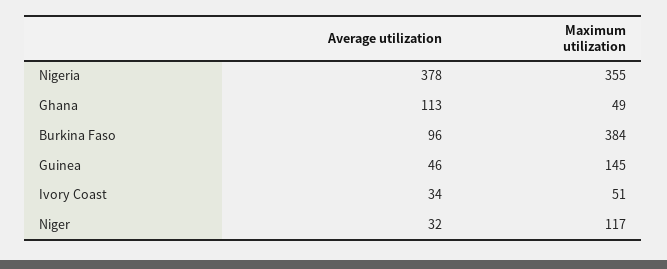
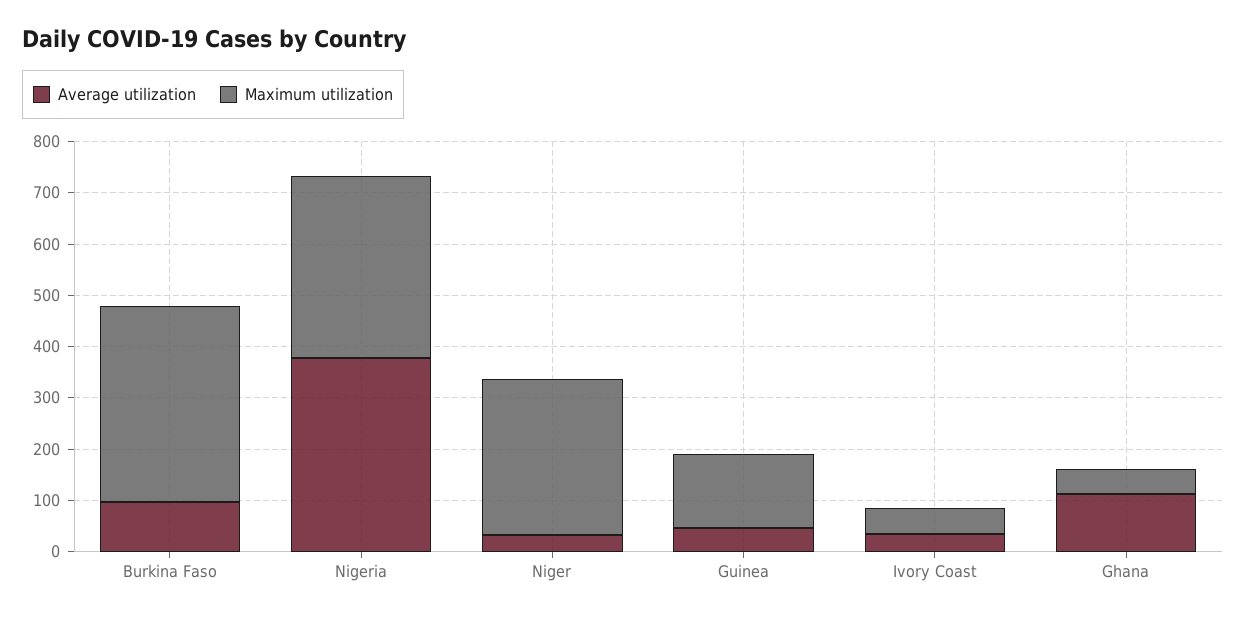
  {
    "Average utilization": {
      "Nigeria": 378,
      "Ghana": 113,
      "Burkina Faso": 96,
      "Guinea": 46,
      "Ivory Coast": 34,
      "Niger": 32
    },
    "Maximum utilization": {
      "Nigeria": 355,
      "Ghana": 49,
      "Burkina Faso": 384,
      "Guinea": 145,
      "Ivory Coast": 51,
-     "Niger": 117
+     "Niger": 300
    }
  }

